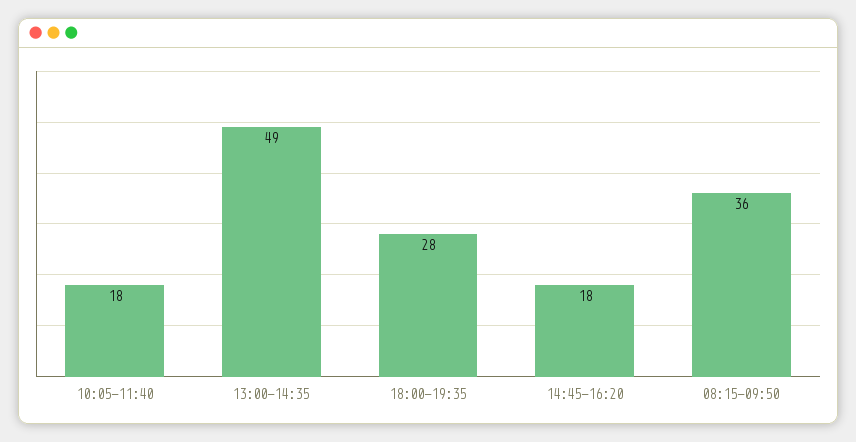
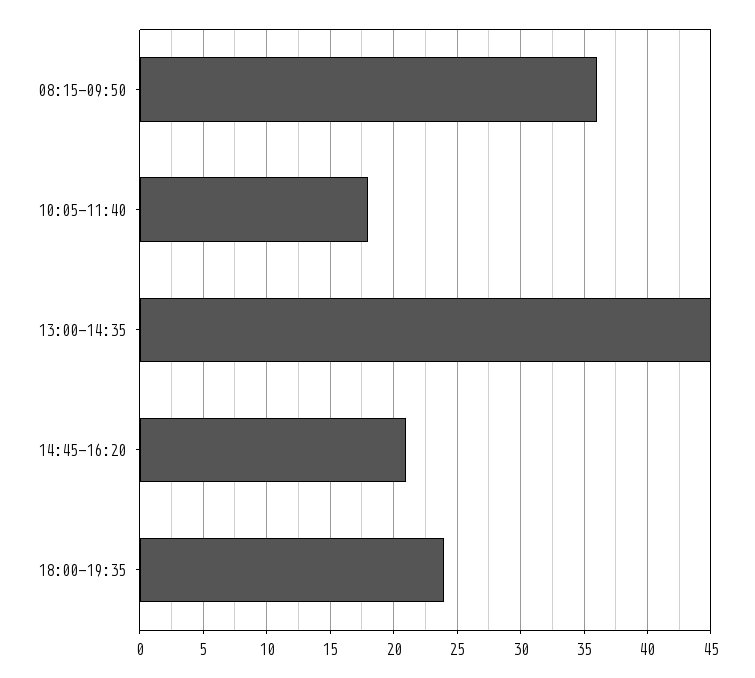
  {
    "10:05-11:40": 18,
-   "13:00-14:35": 49,
+   "13:00-14:35": 45,
-   "18:00-19:35": 28,
+   "18:00-19:35": 24,
-   "14:45-16:20": 18,
+   "14:45-16:20": 21,
    "08:15-09:50": 36
  }

